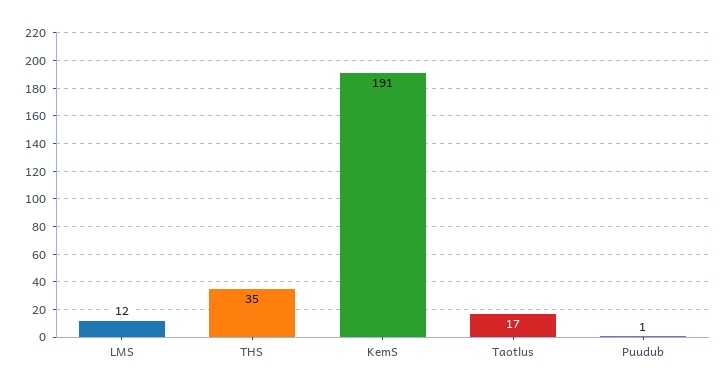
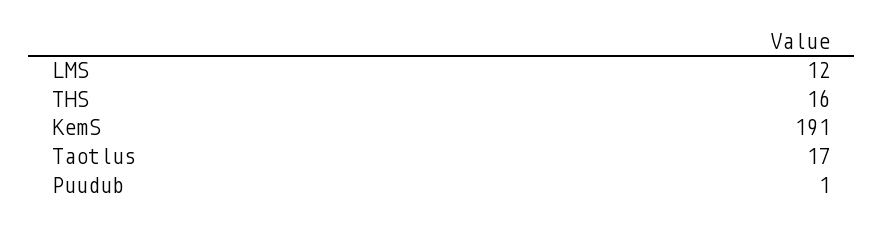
  {
    "LMS": 12,
-   "THS": 35,
+   "THS": 16,
    "KemS": 191,
    "Taotlus": 17,
    "Puudub": 1
  }

